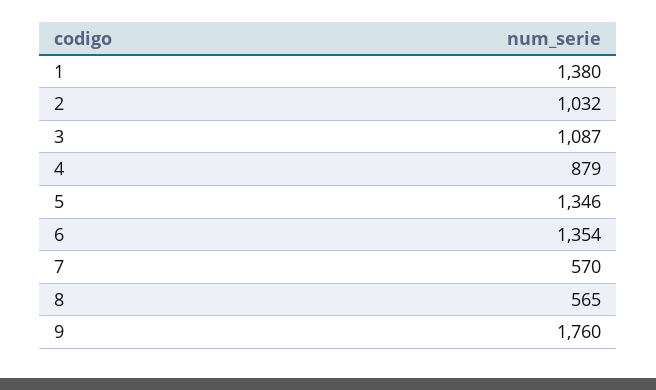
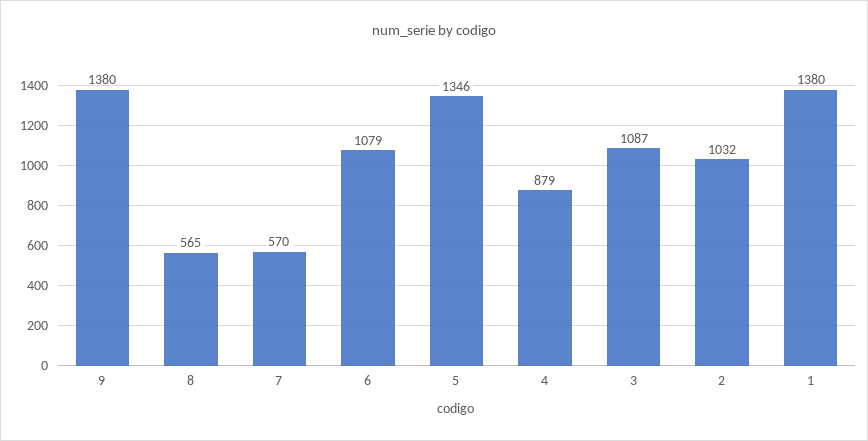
  {
    "1": 1380,
    "2": 1032,
    "3": 1087,
    "4": 879,
    "5": 1346,
-   "6": 1354,
+   "6": 1079,
    "7": 570,
    "8": 565,
-   "9": 1760
+   "9": 1380
  }

